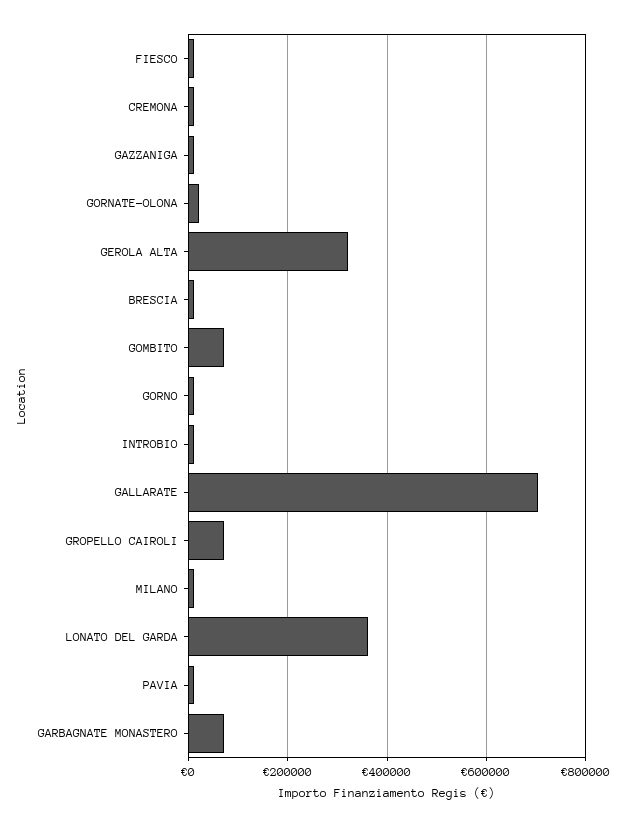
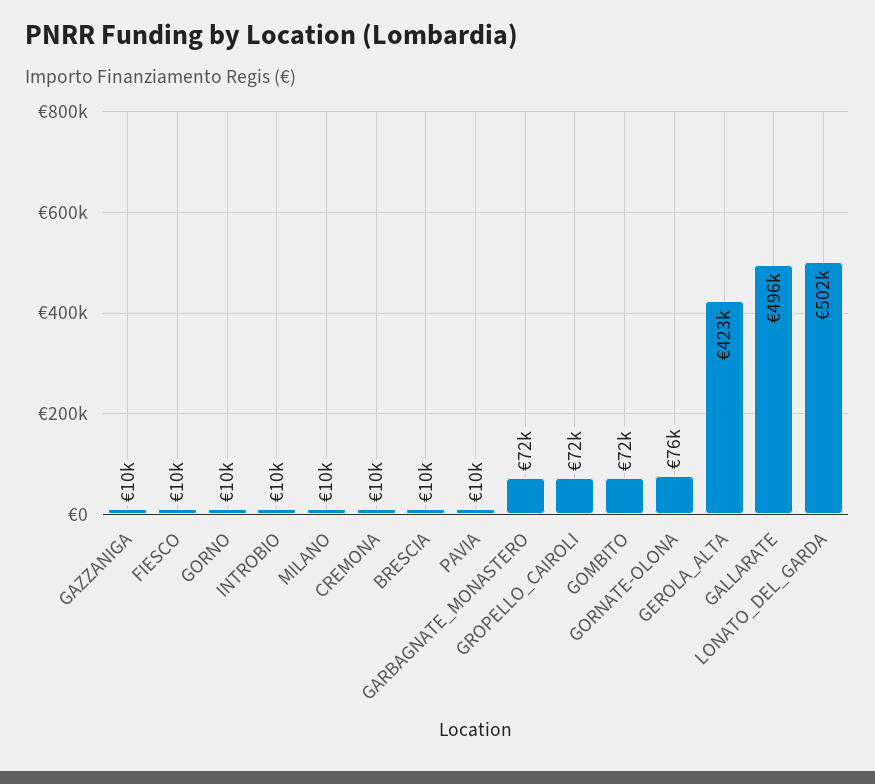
  {
    "FIESCO": 10000,
    "CREMONA": 10000,
    "GAZZANIGA": 10000,
-   "GORNATE-OLONA": 20000,
+   "GORNATE-OLONA": 76000,
-   "GEROLA ALTA": 320000,
+   "GEROLA ALTA": 423000,
    "BRESCIA": 10000,
    "GOMBITO": 72000,
    "GORNO": 10000,
    "INTROBIO": 10000,
-   "GALLARATE": 700000,
+   "GALLARATE": 496000,
    "GROPELLO CAIROLI": 72000,
    "MILANO": 10000,
-   "LONATO DEL GARDA": 360000,
+   "LONATO DEL GARDA": 502000,
    "PAVIA": 10000,
    "GARBAGNATE MONASTERO": 72000
  }

